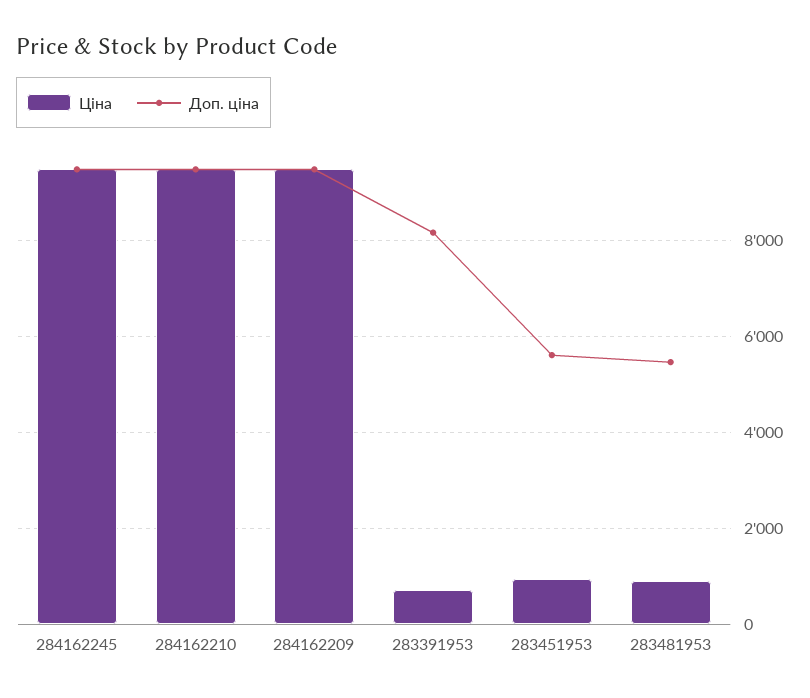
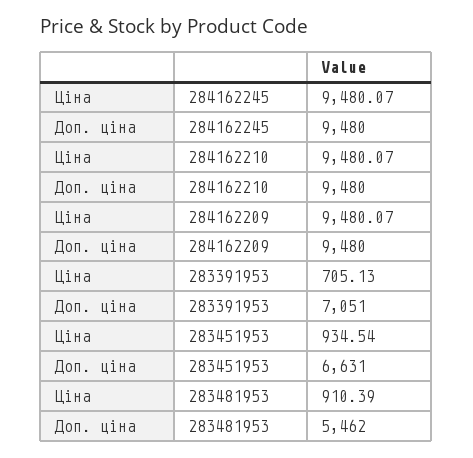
  {
    "Ціна": {
      "284162245": 9480.07,
      "284162210": 9480.07,
      "284162209": 9480.07,
      "283391953": 705.13,
      "283451953": 934.54,
      "283481953": 910.39
    },
    "Доп. ціна": {
      "284162245": 9480,
      "284162210": 9480,
      "284162209": 9480,
-     "283391953": 8200,
+     "283391953": 7051,
-     "283451953": 5600,
+     "283451953": 6631,
      "283481953": 5462
    }
  }

